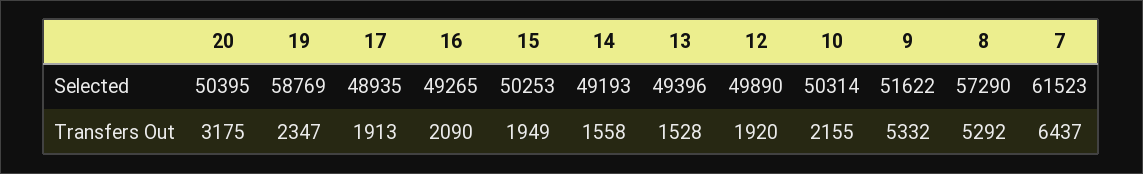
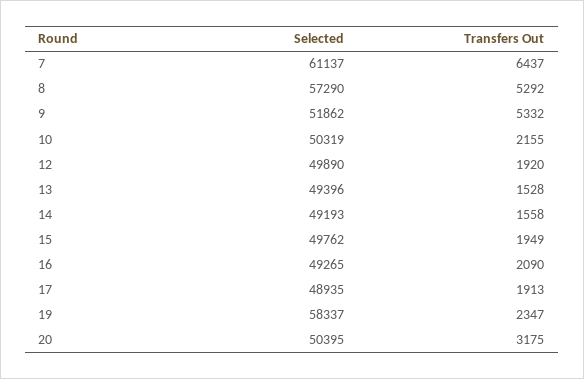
  {
    "20": {
      "Selected": 50395,
      "Transfers Out": 3175
    },
    "19": {
-     "Selected": 58769,
+     "Selected": 58337,
      "Transfers Out": 2347
    },
    "17": {
      "Selected": 48935,
      "Transfers Out": 1913
    },
    "16": {
      "Selected": 49265,
      "Transfers Out": 2090
    },
    "15": {
-     "Selected": 50253,
+     "Selected": 49762,
      "Transfers Out": 1949
    },
    "14": {
      "Selected": 49193,
      "Transfers Out": 1558
    },
    "13": {
      "Selected": 49396,
      "Transfers Out": 1528
    },
    "12": {
      "Selected": 49890,
      "Transfers Out": 1920
    },
    "10": {
-     "Selected": 50314,
+     "Selected": 50319,
      "Transfers Out": 2155
    },
    "9": {
-     "Selected": 51622,
+     "Selected": 51862,
      "Transfers Out": 5332
    },
    "8": {
      "Selected": 57290,
      "Transfers Out": 5292
    },
    "7": {
-     "Selected": 61523,
+     "Selected": 61137,
      "Transfers Out": 6437
    }
  }

